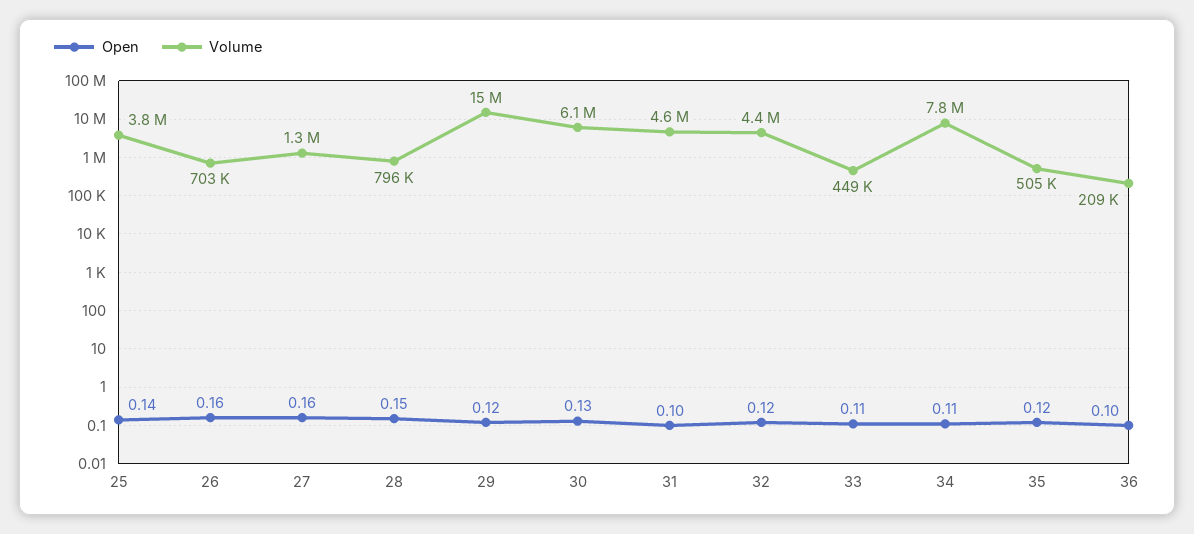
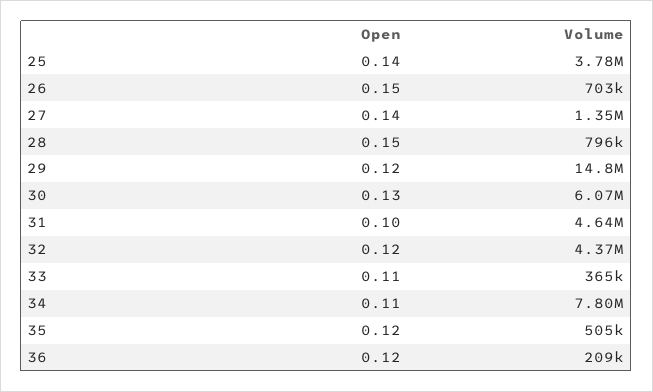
  {
    "Open": {
      "25": 0.14,
-     "26": 0.16,
+     "26": 0.15,
-     "27": 0.16,
+     "27": 0.14,
      "28": 0.15,
      "29": 0.12,
      "30": 0.13,
      "31": 0.1,
      "32": 0.12,
      "33": 0.11,
      "34": 0.11,
      "35": 0.12,
-     "36": 0.1
+     "36": 0.12
    },
    "Volume": {
      "25": 3780000,
      "26": 703000,
      "27": 1350000,
      "28": 796000,
      "29": 14800000,
      "30": 6070000,
      "31": 4640000,
      "32": 4370000,
-     "33": 449000,
+     "33": 365000,
      "34": 7800000,
      "35": 505000,
      "36": 209000
    }
  }

